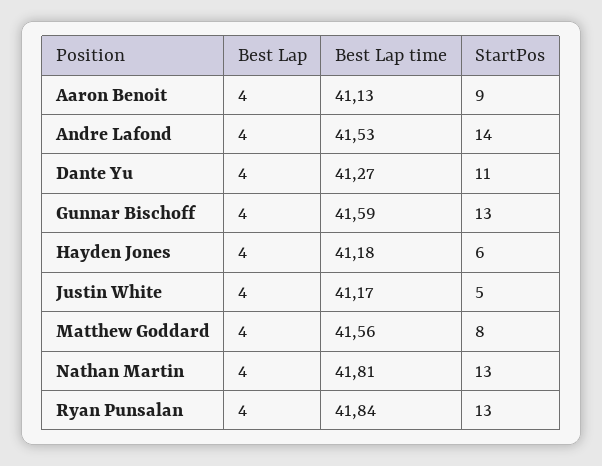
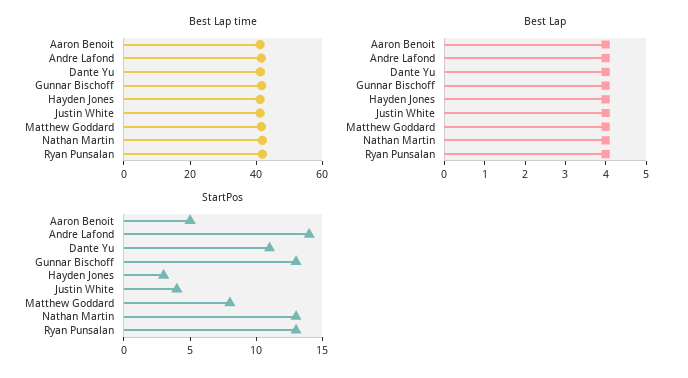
  {
    "Best Lap": {
      "Aaron Benoit": 4,
      "Andre Lafond": 4,
      "Dante Yu": 4,
      "Gunnar Bischoff": 4,
      "Hayden Jones": 4,
      "Justin White": 4,
      "Matthew Goddard": 4,
      "Nathan Martin": 4,
      "Ryan Punsalan": 4
    },
    "Best Lap time": {
      "Aaron Benoit": 41.13,
      "Andre Lafond": 41.53,
      "Dante Yu": 41.27,
      "Gunnar Bischoff": 41.59,
      "Hayden Jones": 41.18,
      "Justin White": 41.17,
      "Matthew Goddard": 41.56,
      "Nathan Martin": 41.81,
      "Ryan Punsalan": 41.84
    },
    "StartPos": {
-     "Aaron Benoit": 9,
+     "Aaron Benoit": 5,
      "Andre Lafond": 14,
      "Dante Yu": 11,
      "Gunnar Bischoff": 13,
-     "Hayden Jones": 6,
+     "Hayden Jones": 3,
-     "Justin White": 5,
+     "Justin White": 4,
      "Matthew Goddard": 8,
      "Nathan Martin": 13,
      "Ryan Punsalan": 13
    }
  }

